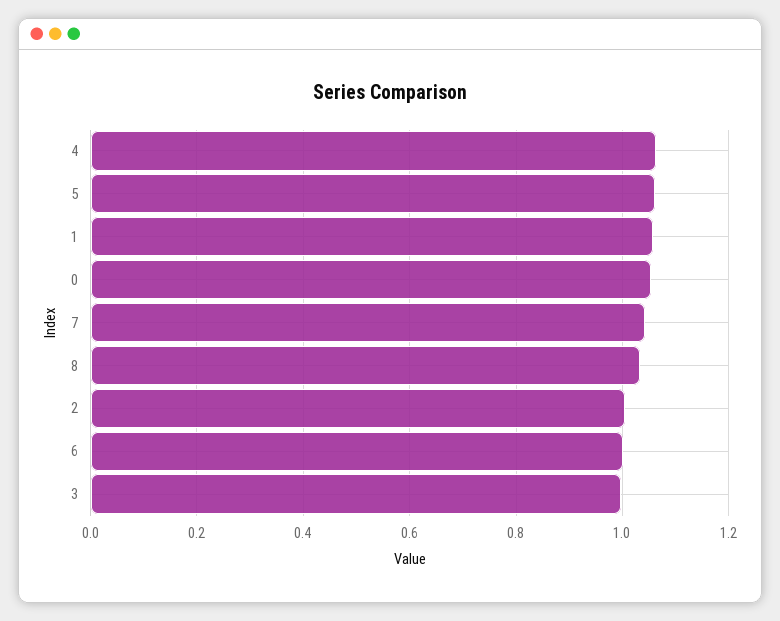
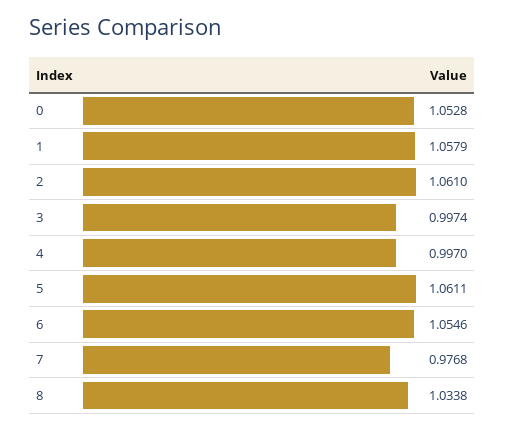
  {
-   "4": 1.06,
+   "4": 0.997,
    "5": 1.0611,
    "1": 1.0579,
    "0": 1.0528,
-   "7": 1.04,
+   "7": 0.9768,
    "8": 1.0338,
-   "2": 1,
+   "2": 1.061,
-   "6": 1,
+   "6": 1.0546,
    "3": 0.9974
  }

